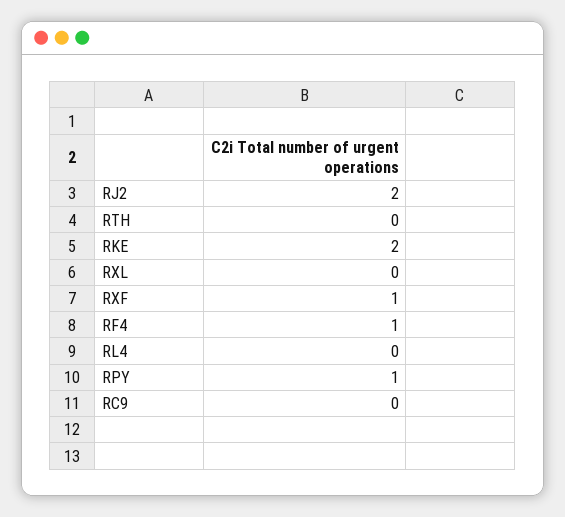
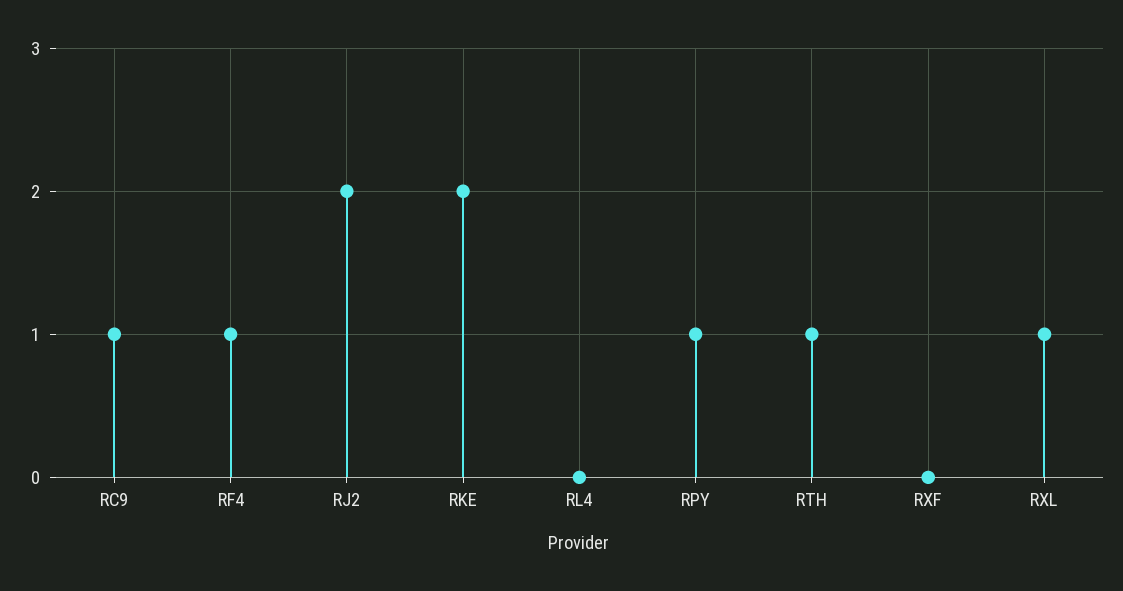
  {
    "RJ2": 2,
-   "RTH": 0,
+   "RTH": 1,
    "RKE": 2,
-   "RXL": 0,
+   "RXL": 1,
-   "RXF": 1,
+   "RXF": 0,
    "RF4": 1,
    "RL4": 0,
    "RPY": 1,
-   "RC9": 0
+   "RC9": 1
  }

